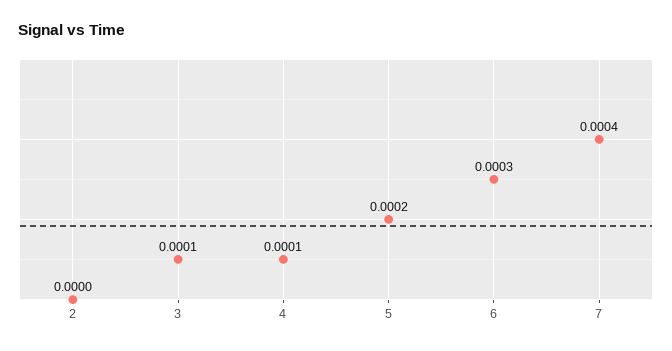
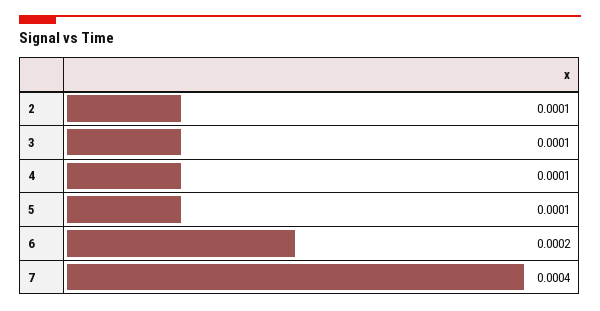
  {
-   "2": 0,
+   "2": 0.0001,
    "3": 0.0001,
    "4": 0.0001,
-   "5": 0.0002,
+   "5": 0.0001,
-   "6": 0.0003,
+   "6": 0.0002,
    "7": 0.0004
  }

